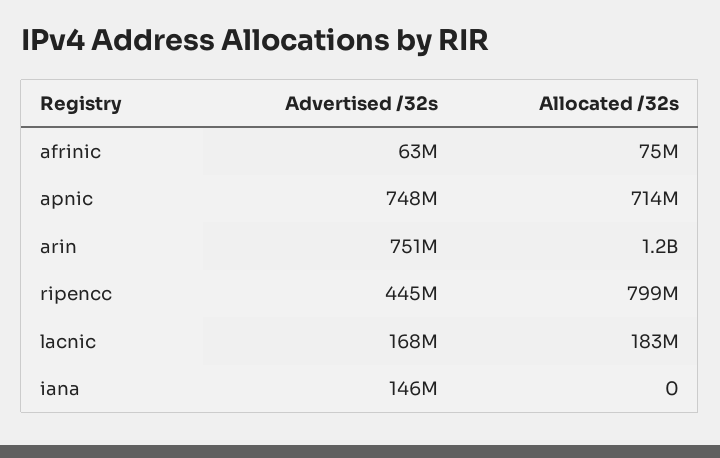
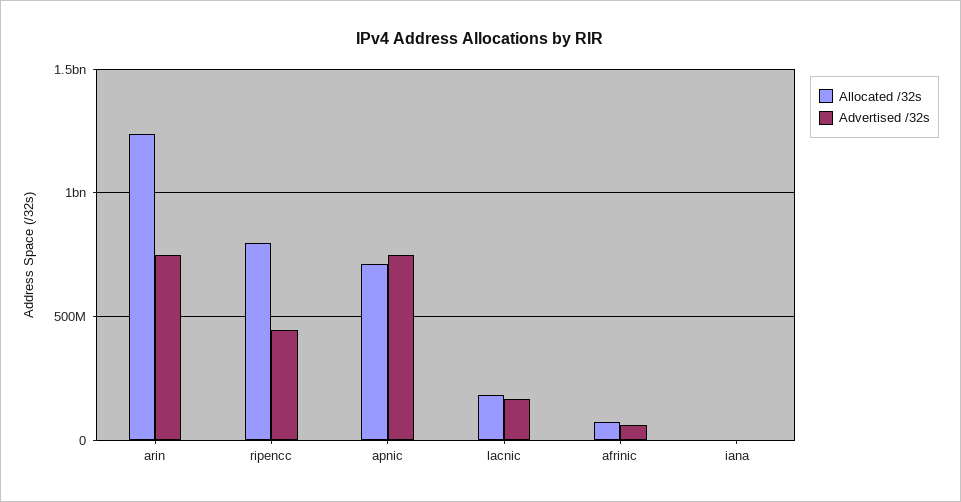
  {
    "Advertised /32s": {
      "afrinic": 63000000,
      "apnic": 748000000,
      "arin": 751000000,
      "ripencc": 445000000,
      "lacnic": 168000000,
-     "iana": 146000000
+     "iana": 0
    },
    "Allocated /32s": {
      "afrinic": 75000000,
      "apnic": 714000000,
      "arin": 1200000000,
      "ripencc": 799000000,
      "lacnic": 183000000,
      "iana": 0
    }
  }

